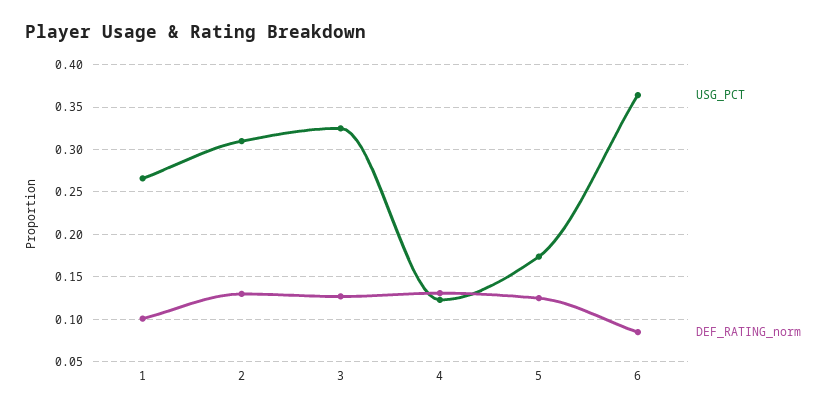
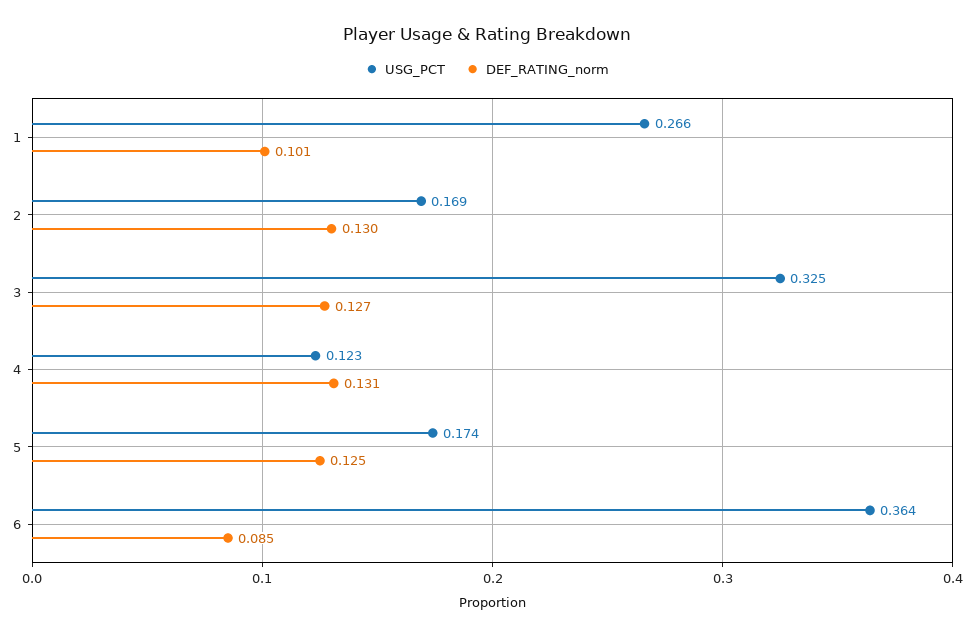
  {
    "USG_PCT": {
      "1": 0.266,
-     "2": 0.31,
+     "2": 0.169,
      "3": 0.325,
      "4": 0.123,
      "5": 0.174,
      "6": 0.364
    },
    "DEF_RATING_norm": {
      "1": 0.101,
      "2": 0.13,
      "3": 0.127,
      "4": 0.131,
      "5": 0.125,
      "6": 0.085
    }
  }

